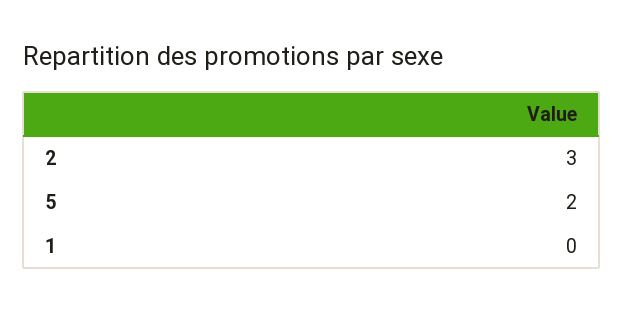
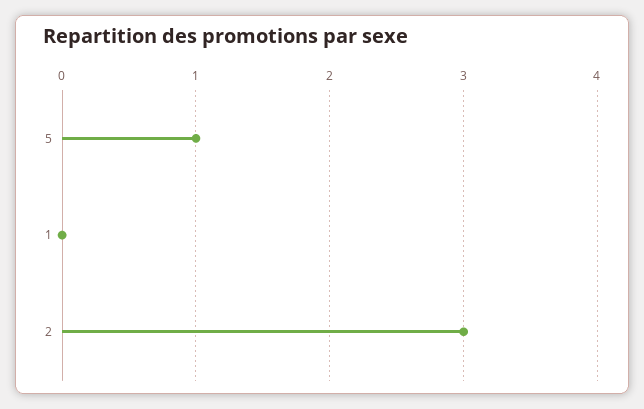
  {
    "2": 3,
-   "5": 2,
+   "5": 1,
    "1": 0
  }

